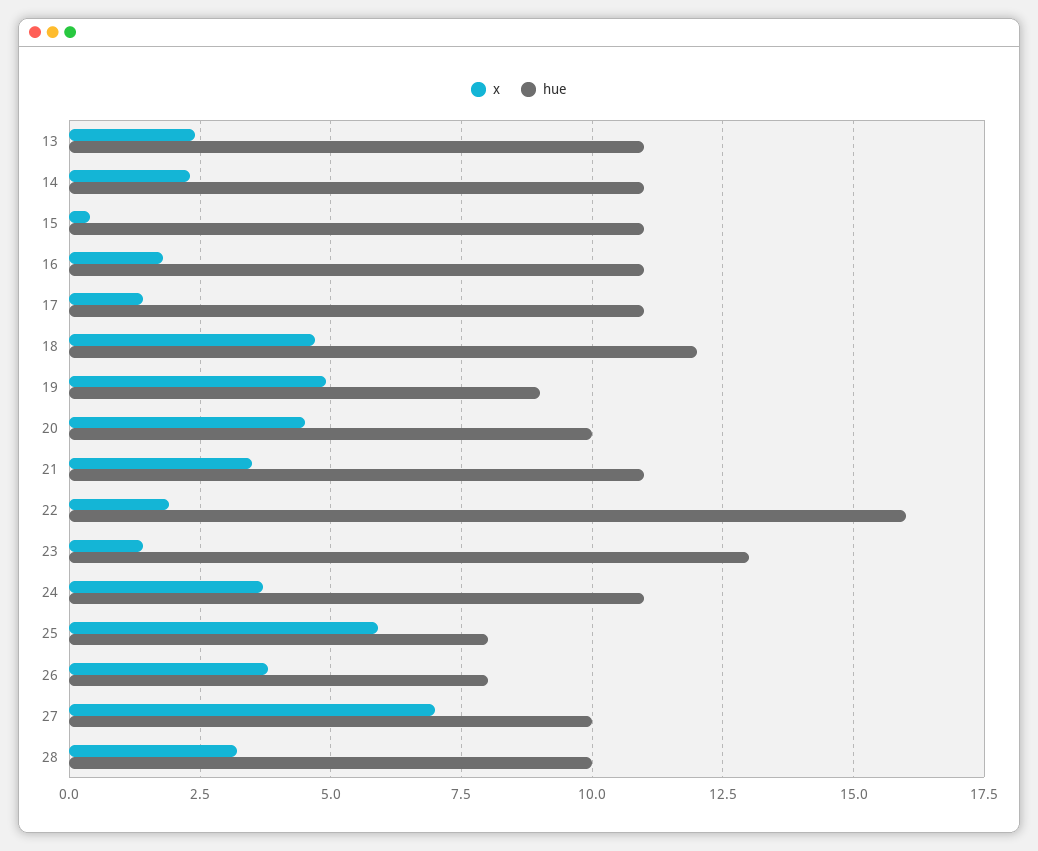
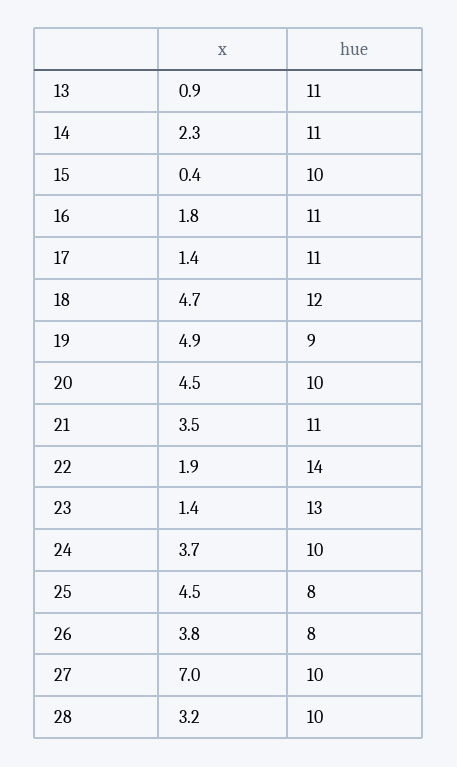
  {
    "x": {
-     "13": 2.5,
+     "13": 0.9,
      "14": 2.3,
      "15": 0.4,
      "16": 1.8,
      "17": 1.4,
      "18": 4.7,
      "19": 4.9,
      "20": 4.5,
      "21": 3.5,
      "22": 1.9,
      "23": 1.4,
      "24": 3.7,
-     "25": 6,
+     "25": 4.5,
      "26": 3.8,
      "27": 7,
      "28": 3.2
    },
    "hue": {
      "13": 11,
      "14": 11,
-     "15": 11,
+     "15": 10,
      "16": 11,
      "17": 11,
      "18": 12,
      "19": 9,
      "20": 10,
      "21": 11,
-     "22": 16,
+     "22": 14,
      "23": 13,
-     "24": 11,
+     "24": 10,
      "25": 8,
      "26": 8,
      "27": 10,
      "28": 10
    }
  }

